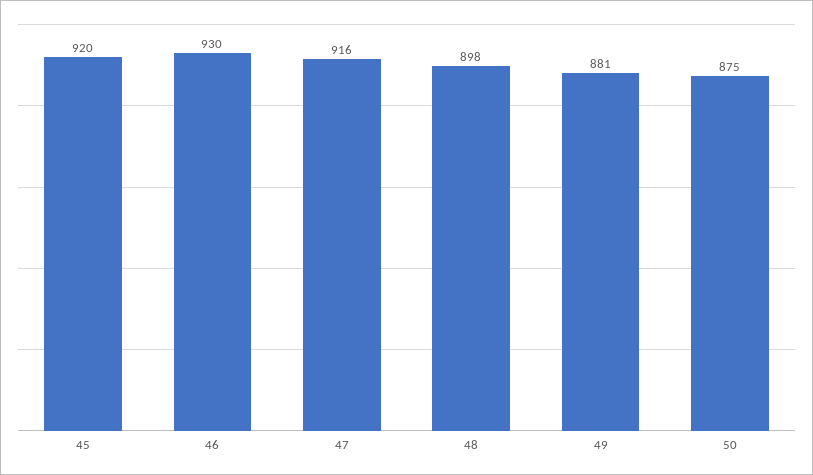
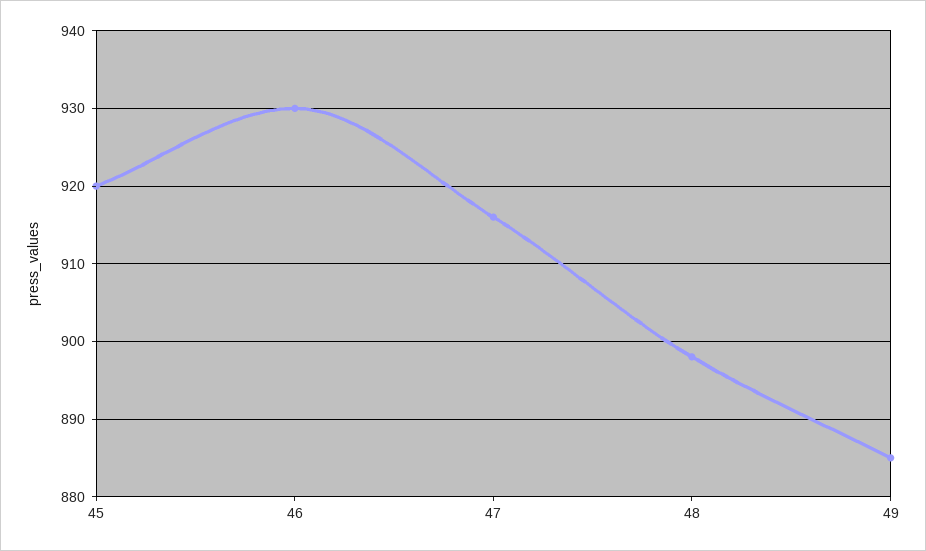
  {
    "45": 920,
    "46": 930,
    "47": 916,
    "48": 898,
-   "49": 881,
+   "49": 885
-   "50": 875
  }

